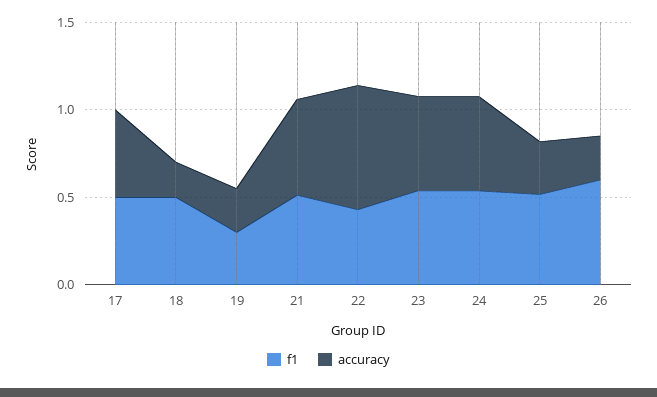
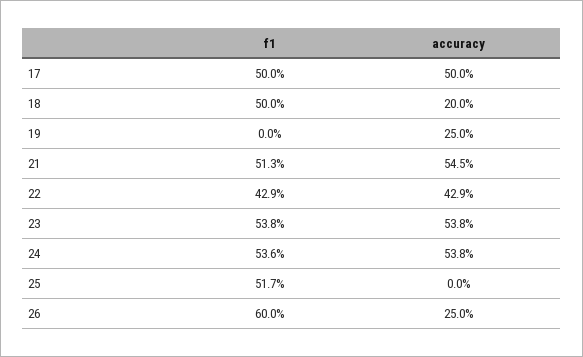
  {
    "f1": {
      "17": 0.5,
      "18": 0.5,
-     "19": 0.3,
+     "19": 0,
      "21": 0.513,
      "22": 0.429,
      "23": 0.538,
      "24": 0.536,
      "25": 0.517,
      "26": 0.6
    },
    "accuracy": {
      "17": 0.5,
      "18": 0.2,
      "19": 0.25,
      "21": 0.545,
-     "22": 0.7,
+     "22": 0.429,
      "23": 0.538,
      "24": 0.538,
-     "25": 0.3,
+     "25": 0,
      "26": 0.25
    }
  }

